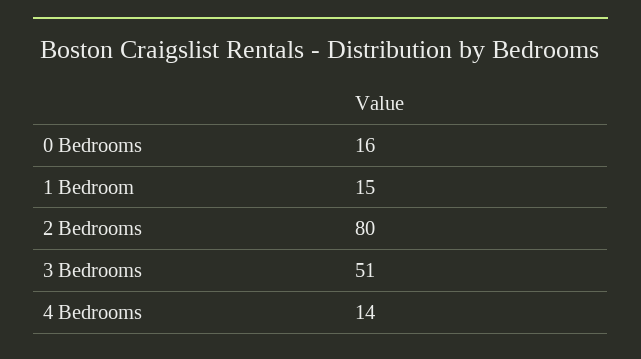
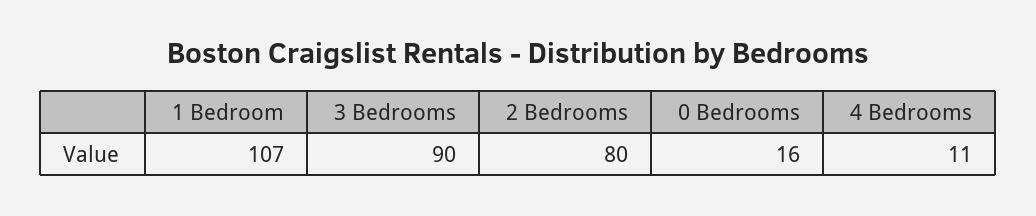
  {
    "0 Bedrooms": 16,
-   "1 Bedroom": 15,
+   "1 Bedroom": 107,
    "2 Bedrooms": 80,
-   "3 Bedrooms": 51,
+   "3 Bedrooms": 90,
-   "4 Bedrooms": 14
+   "4 Bedrooms": 11
  }

